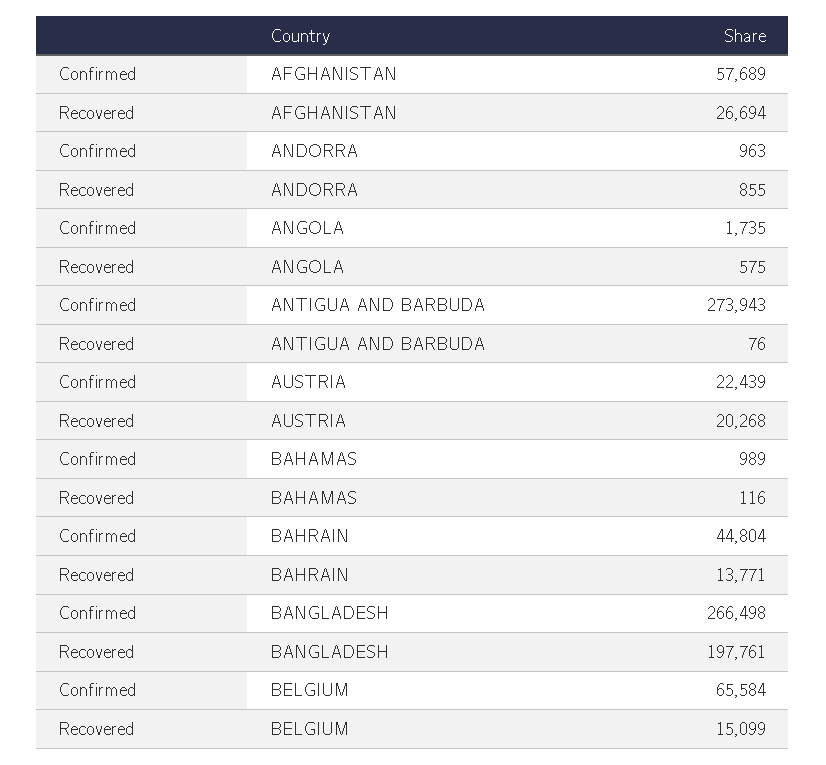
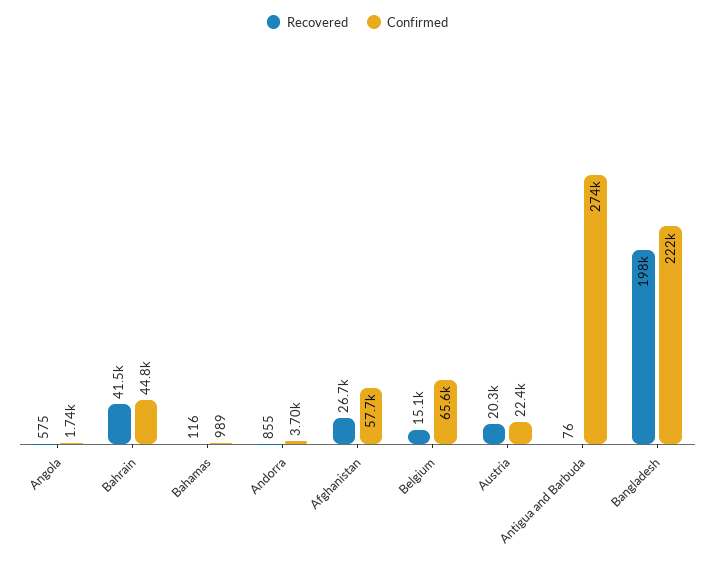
  {
    "Confirmed": {
      "AFGHANISTAN": 57689,
-     "ANDORRA": 963,
+     "ANDORRA": 3700,
      "ANGOLA": 1735,
      "ANTIGUA AND BARBUDA": 273943,
      "AUSTRIA": 22439,
      "BAHAMAS": 989,
      "BAHRAIN": 44804,
-     "BANGLADESH": 266498,
+     "BANGLADESH": 222000,
      "BELGIUM": 65584
    },
    "Recovered": {
      "AFGHANISTAN": 26694,
      "ANDORRA": 855,
      "ANGOLA": 575,
      "ANTIGUA AND BARBUDA": 76,
      "AUSTRIA": 20268,
      "BAHAMAS": 116,
-     "BAHRAIN": 13771,
+     "BAHRAIN": 41500,
      "BANGLADESH": 197761,
      "BELGIUM": 15099
    }
  }

